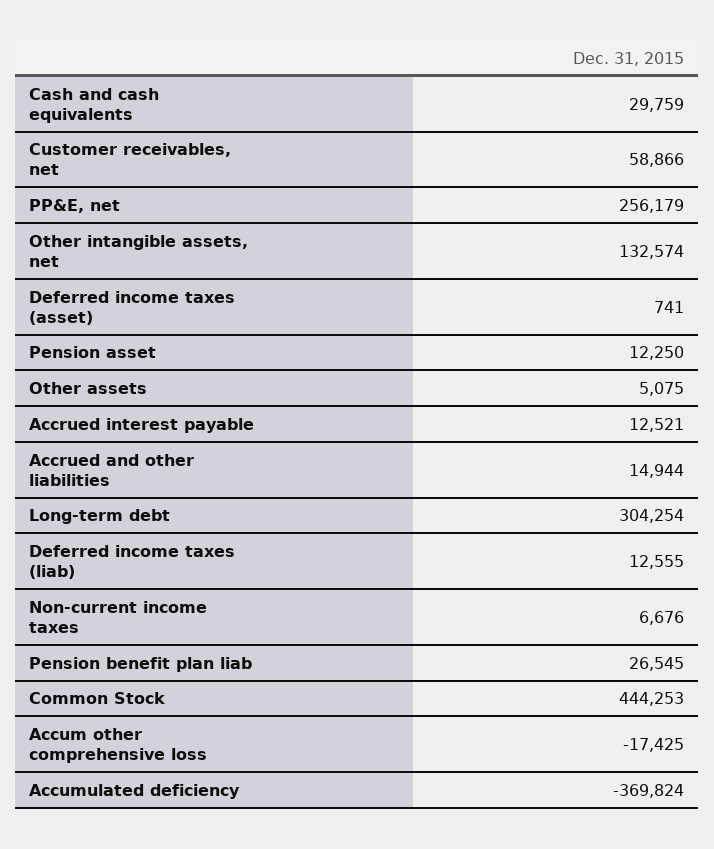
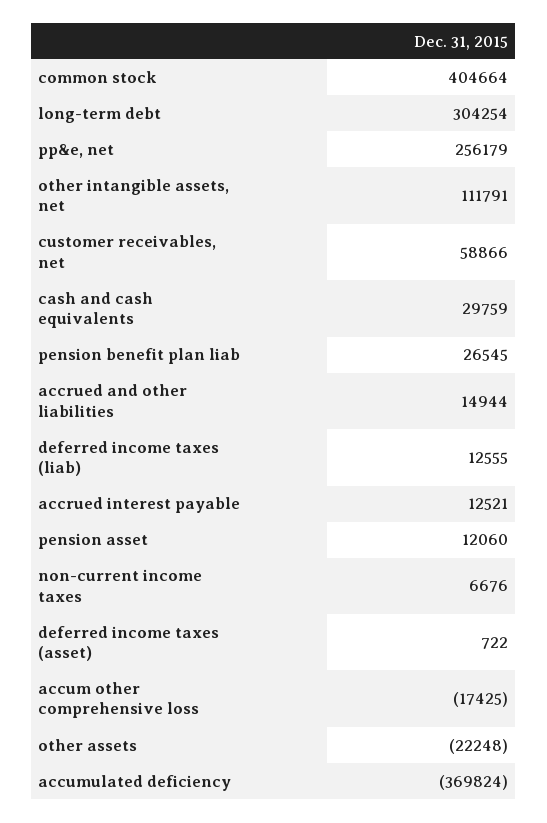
  {
    "Cash and cash equivalents": 29759,
    "Customer receivables, net": 58866,
    "PP&E, net": 256179,
-   "Other intangible assets, net": 132574,
+   "Other intangible assets, net": 111791,
-   "Deferred income taxes (asset)": 741,
+   "Deferred income taxes (asset)": 722,
-   "Pension asset": 12250,
+   "Pension asset": 12060,
-   "Other assets": 5075,
+   "Other assets": -22248,
    "Accrued interest payable": 12521,
    "Accrued and other liabilities": 14944,
    "Long-term debt": 304254,
    "Deferred income taxes (liab)": 12555,
    "Non-current income taxes": 6676,
    "Pension benefit plan liab": 26545,
-   "Common Stock": 444253,
+   "Common Stock": 404664,
    "Accum other comprehensive loss": -17425,
    "Accumulated deficiency": -369824
  }

